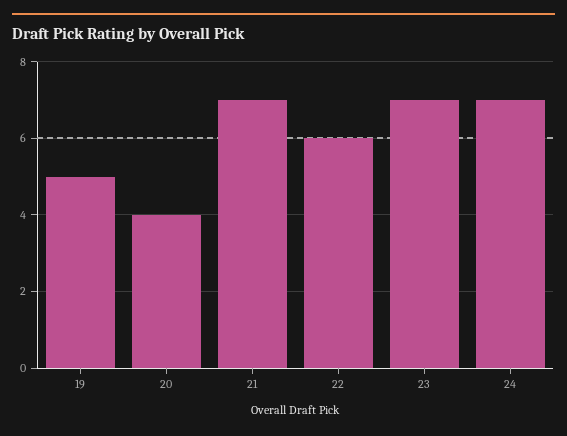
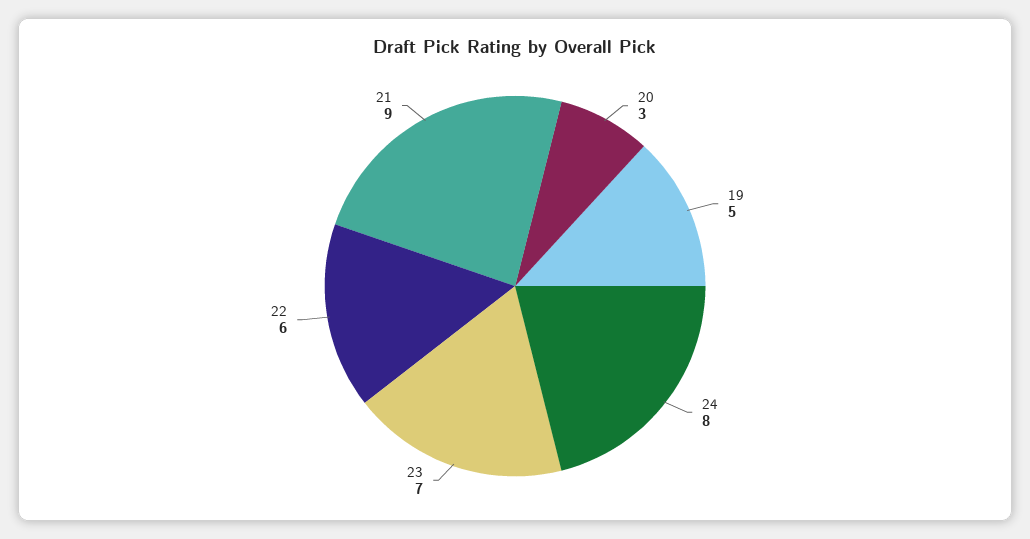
  {
    "19": 5,
-   "20": 4,
+   "20": 3,
-   "21": 7,
+   "21": 9,
    "22": 6,
    "23": 7,
-   "24": 7
+   "24": 8
  }

